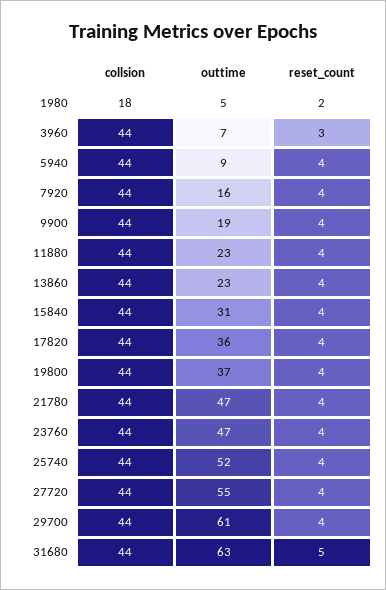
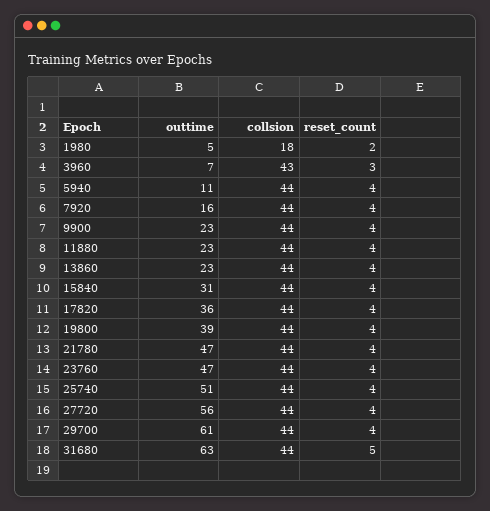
  {
    "collsion": {
      "1980": 18,
-     "3960": 44,
+     "3960": 43,
      "5940": 44,
      "7920": 44,
      "9900": 44,
      "11880": 44,
      "13860": 44,
      "15840": 44,
      "17820": 44,
      "19800": 44,
      "21780": 44,
      "23760": 44,
      "25740": 44,
      "27720": 44,
      "29700": 44,
      "31680": 44
    },
    "outtime": {
      "1980": 5,
      "3960": 7,
-     "5940": 9,
+     "5940": 11,
      "7920": 16,
-     "9900": 19,
+     "9900": 23,
      "11880": 23,
      "13860": 23,
      "15840": 31,
      "17820": 36,
-     "19800": 37,
+     "19800": 39,
      "21780": 47,
      "23760": 47,
-     "25740": 52,
+     "25740": 51,
-     "27720": 55,
+     "27720": 56,
      "29700": 61,
      "31680": 63
    },
    "reset_count": {
      "1980": 2,
      "3960": 3,
      "5940": 4,
      "7920": 4,
      "9900": 4,
      "11880": 4,
      "13860": 4,
      "15840": 4,
      "17820": 4,
      "19800": 4,
      "21780": 4,
      "23760": 4,
      "25740": 4,
      "27720": 4,
      "29700": 4,
      "31680": 5
    }
  }

